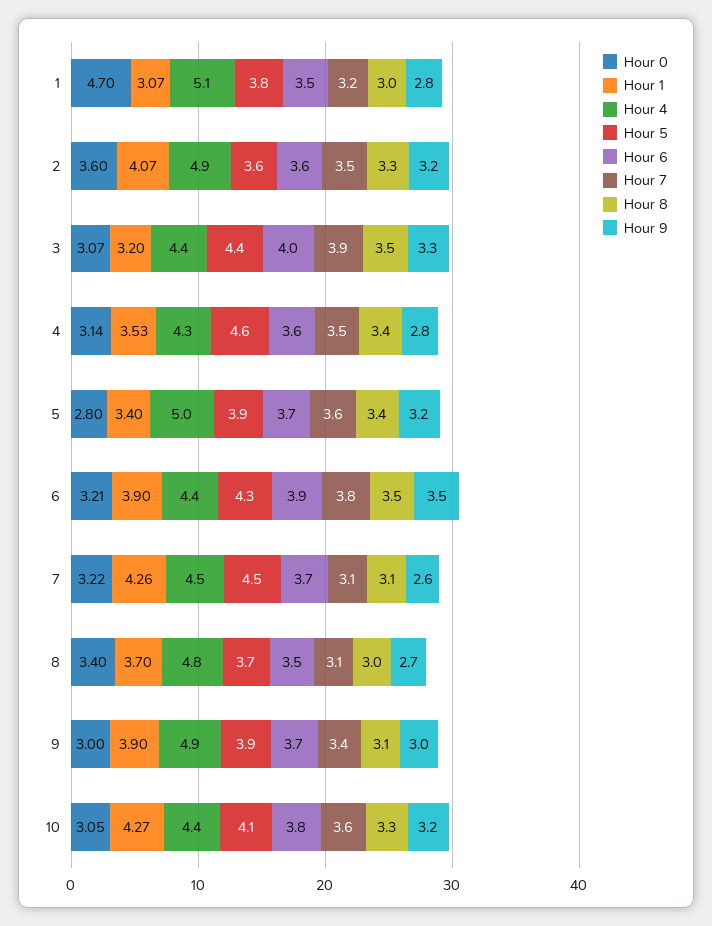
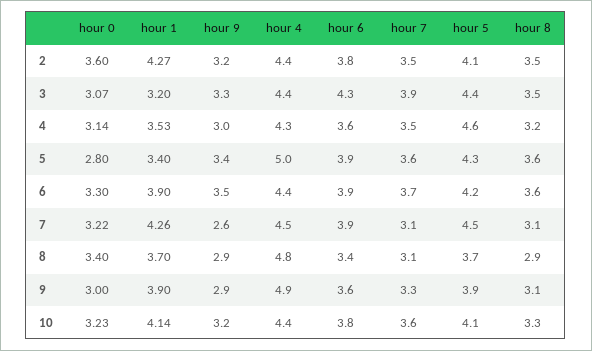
  {
    "Hour 0": {
-     "1": 4.7,
      "2": 3.6,
      "3": 3.07,
      "4": 3.14,
      "5": 2.8,
-     "6": 3.21,
+     "6": 3.3,
      "7": 3.22,
      "8": 3.4,
      "9": 3,
-     "10": 3.05
+     "10": 3.23
    },
    "Hour 1": {
-     "1": 3.07,
-     "2": 4.07,
+     "2": 4.27,
      "3": 3.2,
      "4": 3.53,
      "5": 3.4,
      "6": 3.9,
      "7": 4.26,
      "8": 3.7,
      "9": 3.9,
-     "10": 4.27
+     "10": 4.14
    },
    "Hour 4": {
-     "1": 5.1,
-     "2": 4.9,
+     "2": 4.4,
      "3": 4.4,
      "4": 4.3,
      "5": 5,
      "6": 4.4,
      "7": 4.5,
      "8": 4.8,
      "9": 4.9,
      "10": 4.4
    },
    "Hour 5": {
-     "1": 3.8,
-     "2": 3.6,
+     "2": 4.1,
      "3": 4.4,
      "4": 4.6,
-     "5": 3.9,
+     "5": 4.3,
-     "6": 4.3,
+     "6": 4.2,
      "7": 4.5,
      "8": 3.7,
      "9": 3.9,
      "10": 4.1
    },
    "Hour 6": {
-     "1": 3.5,
-     "2": 3.6,
+     "2": 3.8,
-     "3": 4,
+     "3": 4.3,
      "4": 3.6,
-     "5": 3.7,
+     "5": 3.9,
      "6": 3.9,
-     "7": 3.7,
+     "7": 3.9,
-     "8": 3.5,
+     "8": 3.4,
-     "9": 3.7,
+     "9": 3.6,
      "10": 3.8
    },
    "Hour 7": {
-     "1": 3.2,
      "2": 3.5,
      "3": 3.9,
      "4": 3.5,
      "5": 3.6,
-     "6": 3.8,
+     "6": 3.7,
      "7": 3.1,
      "8": 3.1,
-     "9": 3.4,
+     "9": 3.3,
      "10": 3.6
    },
    "Hour 8": {
-     "1": 3,
-     "2": 3.3,
+     "2": 3.5,
      "3": 3.5,
-     "4": 3.4,
+     "4": 3.2,
-     "5": 3.4,
+     "5": 3.6,
-     "6": 3.5,
+     "6": 3.6,
      "7": 3.1,
-     "8": 3,
+     "8": 2.9,
      "9": 3.1,
      "10": 3.3
    },
    "Hour 9": {
-     "1": 2.8,
      "2": 3.2,
      "3": 3.3,
-     "4": 2.8,
+     "4": 3,
-     "5": 3.2,
+     "5": 3.4,
      "6": 3.5,
      "7": 2.6,
-     "8": 2.7,
+     "8": 2.9,
-     "9": 3,
+     "9": 2.9,
      "10": 3.2
    }
  }

